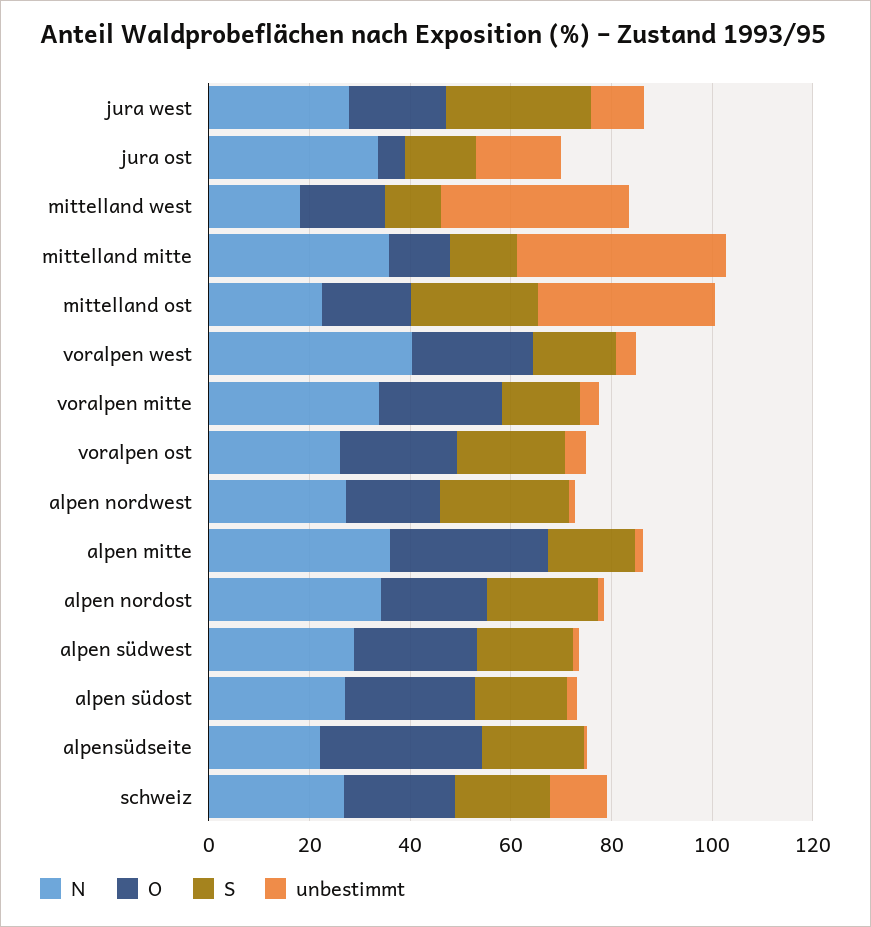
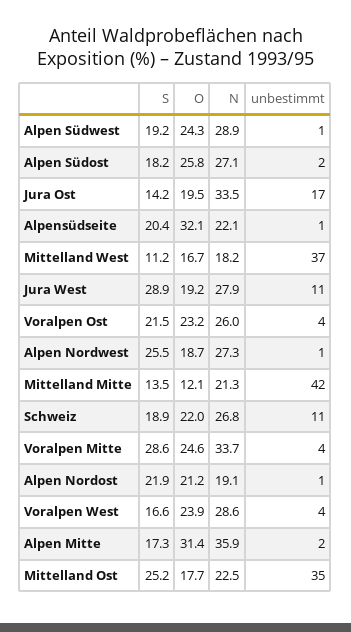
  {
    "N": {
      "jura west": 27.9,
      "jura ost": 33.5,
      "mittelland west": 18.2,
-     "mittelland mitte": 35,
+     "mittelland mitte": 21.3,
      "mittelland ost": 22.5,
-     "voralpen west": 40,
+     "voralpen west": 28.6,
      "voralpen mitte": 33.7,
      "voralpen ost": 26,
      "alpen nordwest": 27.3,
      "alpen mitte": 35.9,
-     "alpen nordost": 35,
+     "alpen nordost": 19.1,
      "alpen südwest": 28.9,
      "alpen südost": 27.1,
      "alpensüdseite": 22.1,
      "schweiz": 26.8
    },
    "O": {
      "jura west": 19.2,
-     "jura ost": 5,
+     "jura ost": 19.5,
      "mittelland west": 16.7,
      "mittelland mitte": 12.1,
      "mittelland ost": 17.7,
      "voralpen west": 23.9,
      "voralpen mitte": 24.6,
      "voralpen ost": 23.2,
      "alpen nordwest": 18.7,
      "alpen mitte": 31.4,
      "alpen nordost": 21.2,
      "alpen südwest": 24.3,
      "alpen südost": 25.8,
      "alpensüdseite": 32.1,
      "schweiz": 22
    },
    "S": {
      "jura west": 28.9,
      "jura ost": 14.2,
      "mittelland west": 11.2,
      "mittelland mitte": 13.5,
      "mittelland ost": 25.2,
      "voralpen west": 16.6,
-     "voralpen mitte": 15,
+     "voralpen mitte": 28.6,
      "voralpen ost": 21.5,
      "alpen nordwest": 25.5,
      "alpen mitte": 17.3,
      "alpen nordost": 21.9,
      "alpen südwest": 19.2,
      "alpen südost": 18.2,
      "alpensüdseite": 20.4,
      "schweiz": 18.9
    },
    "unbestimmt": {
      "jura west": 11,
      "jura ost": 17,
      "mittelland west": 37,
      "mittelland mitte": 42,
      "mittelland ost": 35,
      "voralpen west": 4,
      "voralpen mitte": 4,
      "voralpen ost": 4,
      "alpen nordwest": 1,
      "alpen mitte": 2,
      "alpen nordost": 1,
      "alpen südwest": 1,
      "alpen südost": 2,
      "alpensüdseite": 1,
      "schweiz": 11
    }
  }

